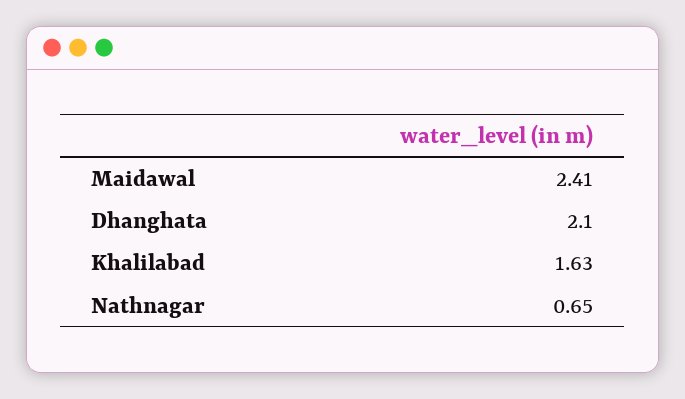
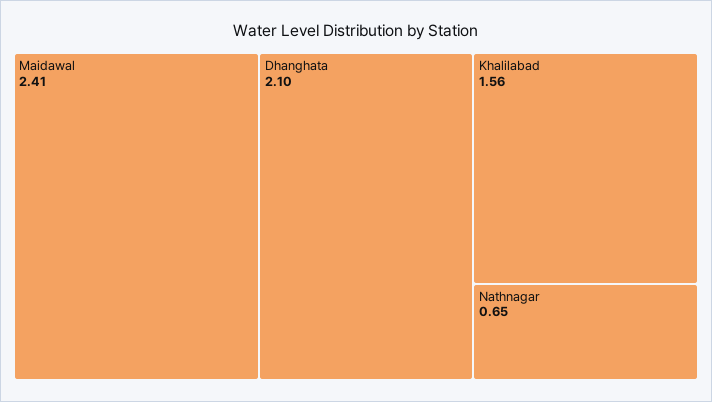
  {
    "Maidawal": 2.41,
    "Dhanghata": 2.1,
-   "Khalilabad": 1.63,
+   "Khalilabad": 1.56,
    "Nathnagar": 0.65
  }

